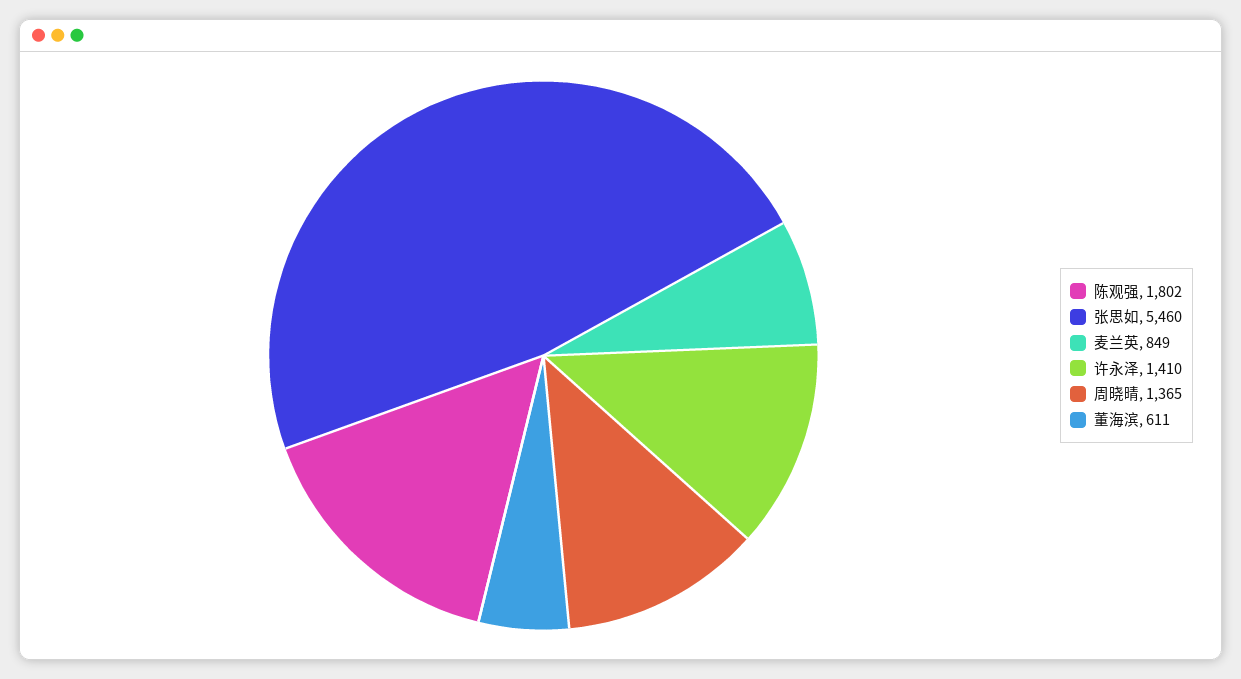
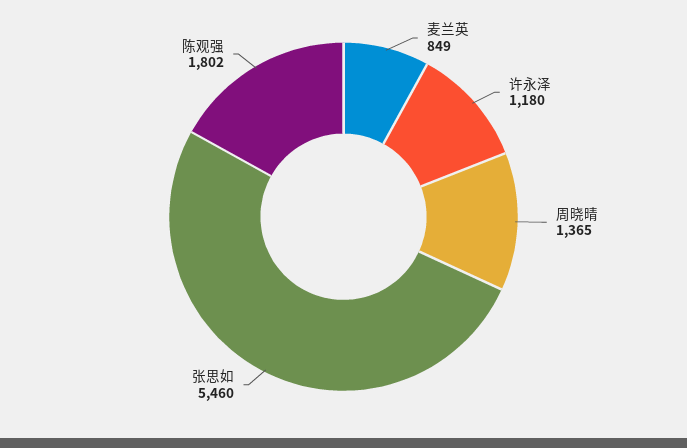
  {
    "陈观强": 1802,
    "张思如": 5460,
    "麦兰英": 849,
-   "许永泽": 1410,
+   "许永泽": 1180,
-   "周晓晴": 1365,
+   "周晓晴": 1365
-   "董海滨": 611
  }

